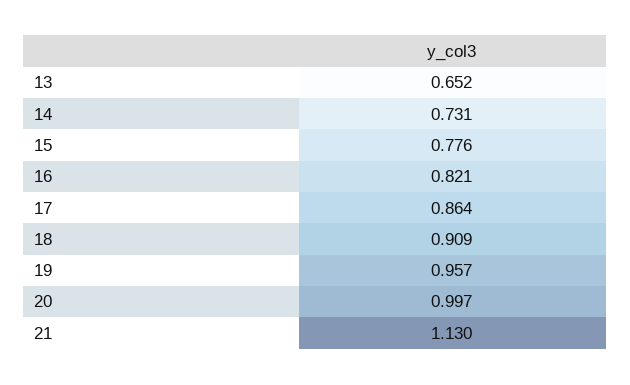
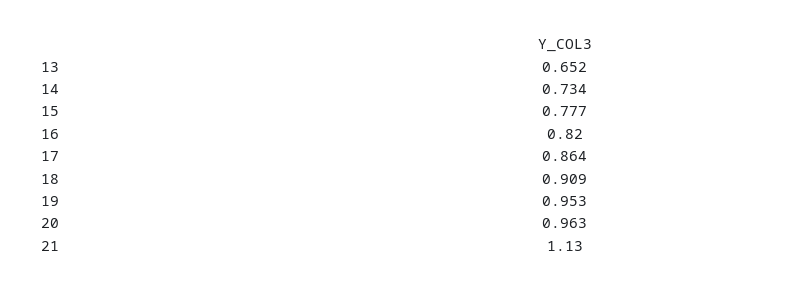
  {
    "13": 0.652,
-   "14": 0.731,
+   "14": 0.734,
-   "15": 0.776,
+   "15": 0.777,
-   "16": 0.821,
+   "16": 0.82,
    "17": 0.864,
    "18": 0.909,
-   "19": 0.957,
+   "19": 0.953,
-   "20": 0.997,
+   "20": 0.963,
    "21": 1.13
  }

